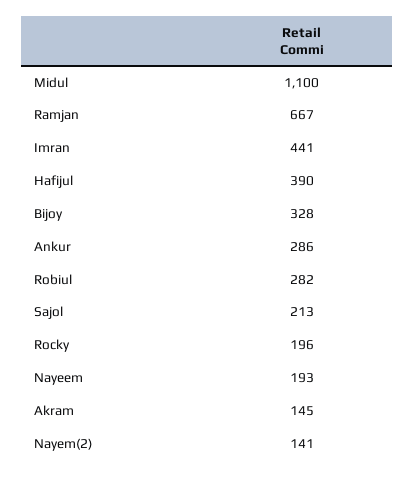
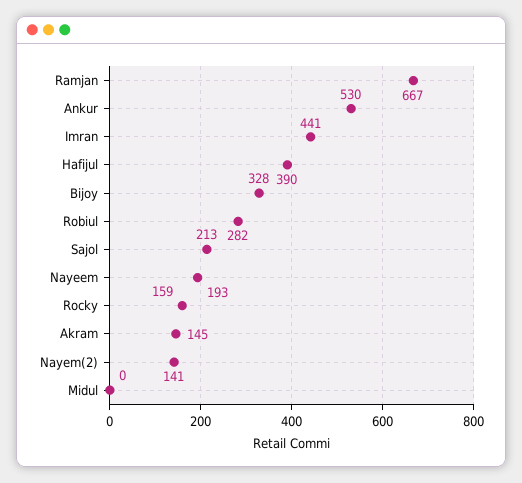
  {
-   "Midul": 1100,
+   "Midul": 0,
    "Ramjan": 667,
    "Imran": 441,
    "Hafijul": 390,
    "Bijoy": 328,
-   "Ankur": 286,
+   "Ankur": 530,
    "Robiul": 282,
    "Sajol": 213,
-   "Rocky": 196,
+   "Rocky": 159,
    "Nayeem": 193,
    "Akram": 145,
    "Nayem(2)": 141
  }

